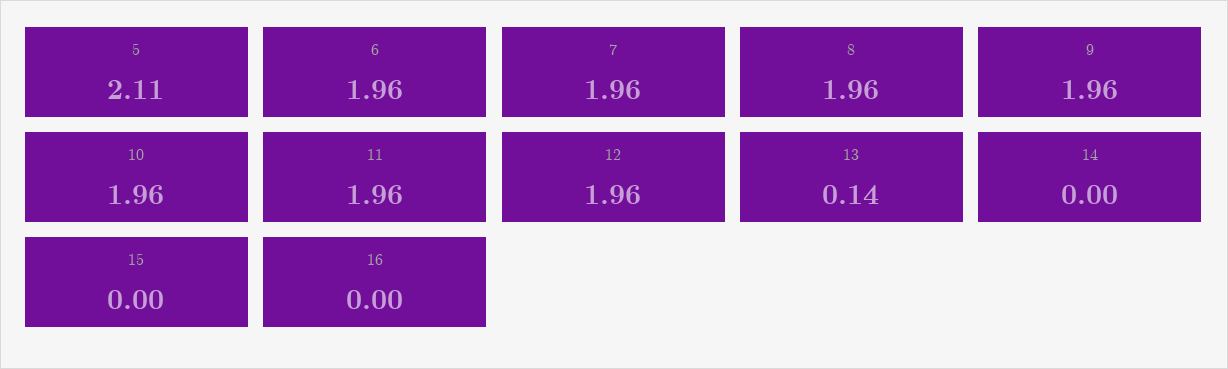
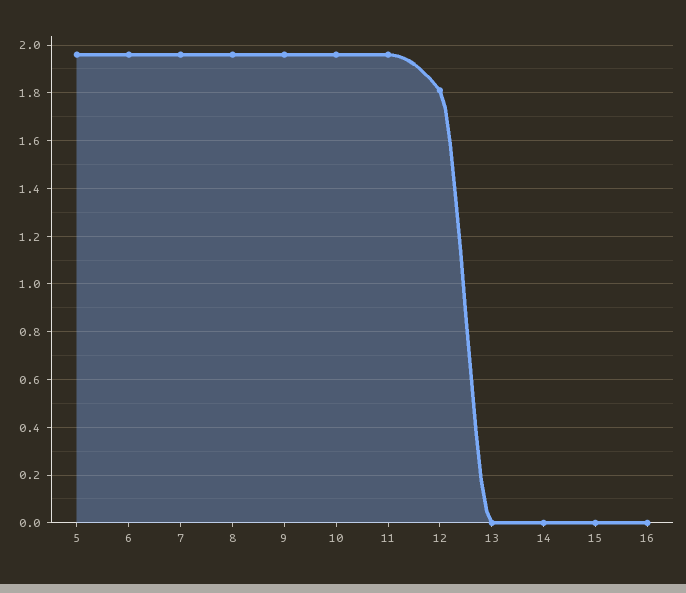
  {
-   "5": 2.11,
+   "5": 1.95,
    "6": 1.96,
    "7": 1.96,
    "8": 1.96,
    "9": 1.96,
    "10": 1.96,
    "11": 1.96,
-   "12": 1.96,
+   "12": 1.8,
-   "13": 0.14,
+   "13": 0,
    "14": 0,
    "15": 0,
    "16": 0
  }

